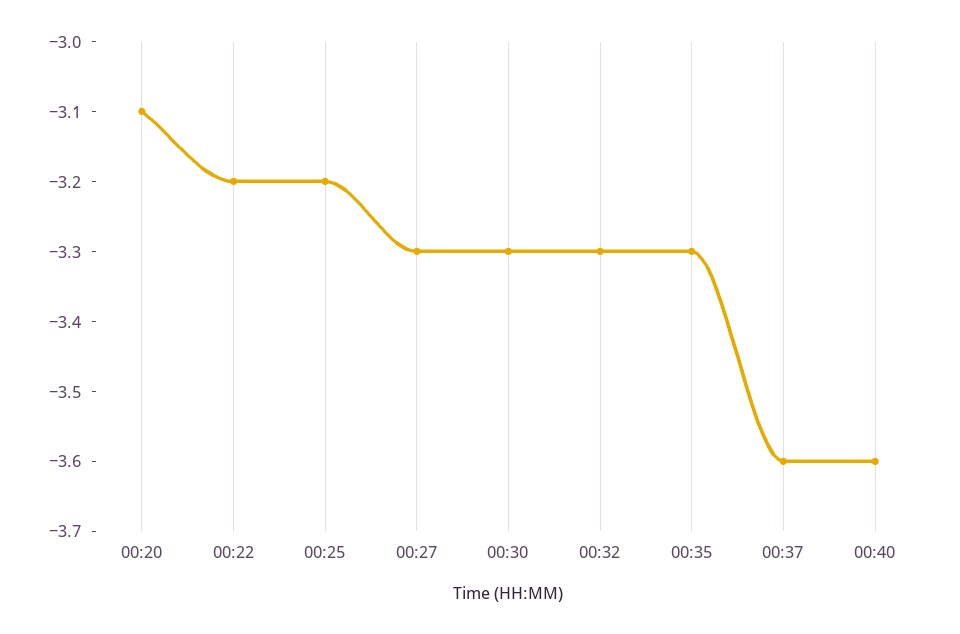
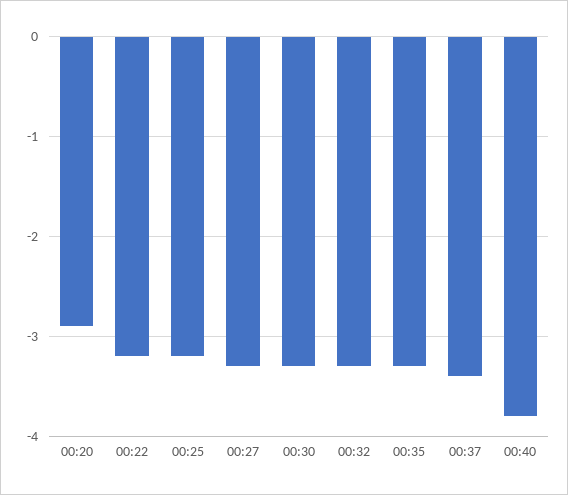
  {
-   "00:20": -3.1,
+   "00:20": -2.9,
    "00:22": -3.2,
    "00:25": -3.2,
    "00:27": -3.3,
    "00:30": -3.3,
    "00:32": -3.3,
    "00:35": -3.3,
-   "00:37": -3.6,
+   "00:37": -3.4,
-   "00:40": -3.6
+   "00:40": -3.8
  }

